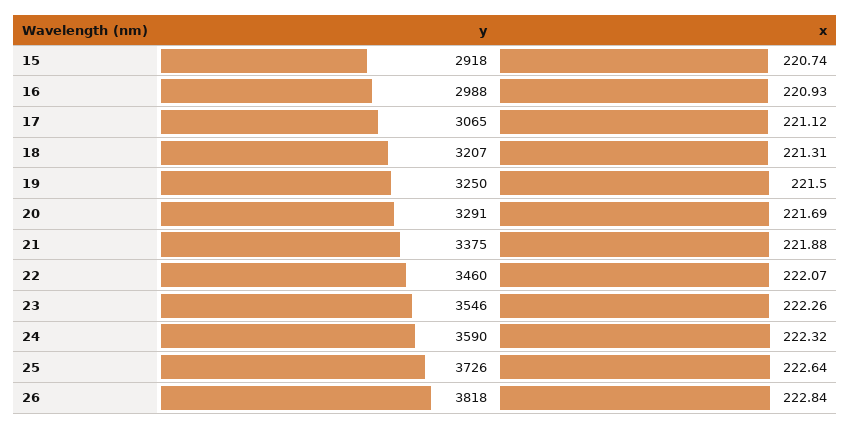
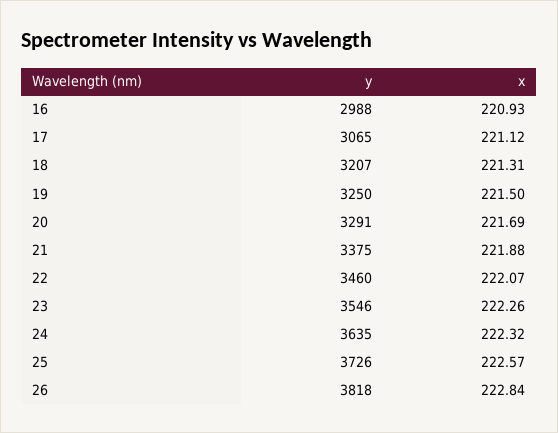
  {
    "y": {
-     "15": 2918,
      "16": 2988,
      "17": 3065,
      "18": 3207,
      "19": 3250,
      "20": 3291,
      "21": 3375,
      "22": 3460,
      "23": 3546,
-     "24": 3590,
+     "24": 3635,
      "25": 3726,
      "26": 3818
    },
    "x": {
-     "15": 220.74,
      "16": 220.93,
      "17": 221.12,
      "18": 221.31,
      "19": 221.5,
      "20": 221.69,
      "21": 221.88,
      "22": 222.07,
      "23": 222.26,
      "24": 222.32,
-     "25": 222.64,
+     "25": 222.57,
      "26": 222.84
    }
  }

